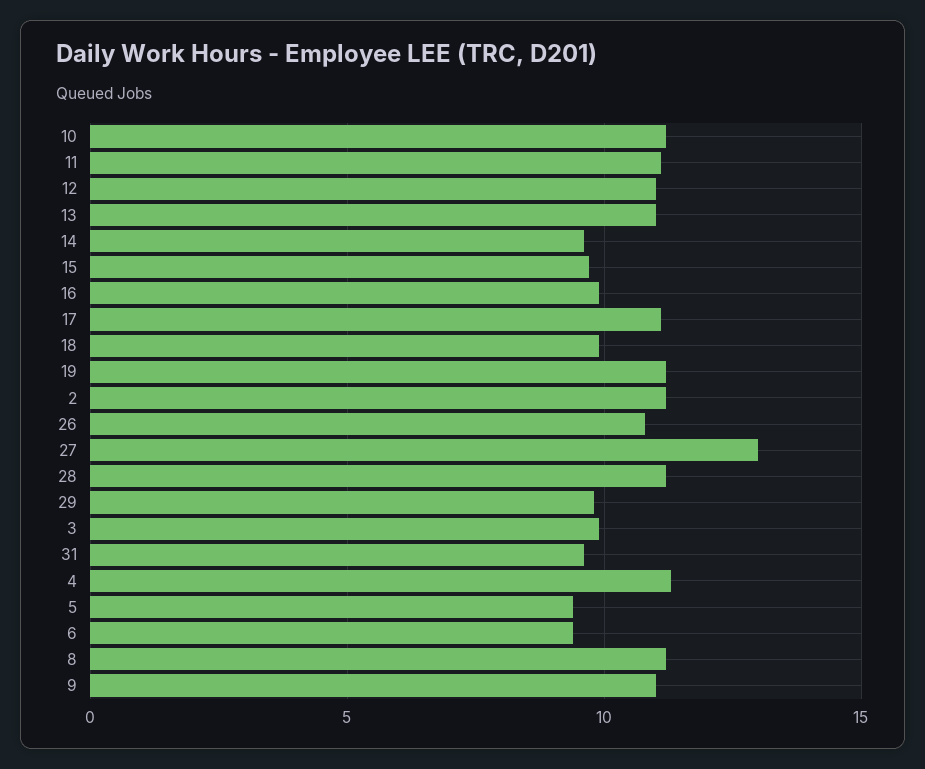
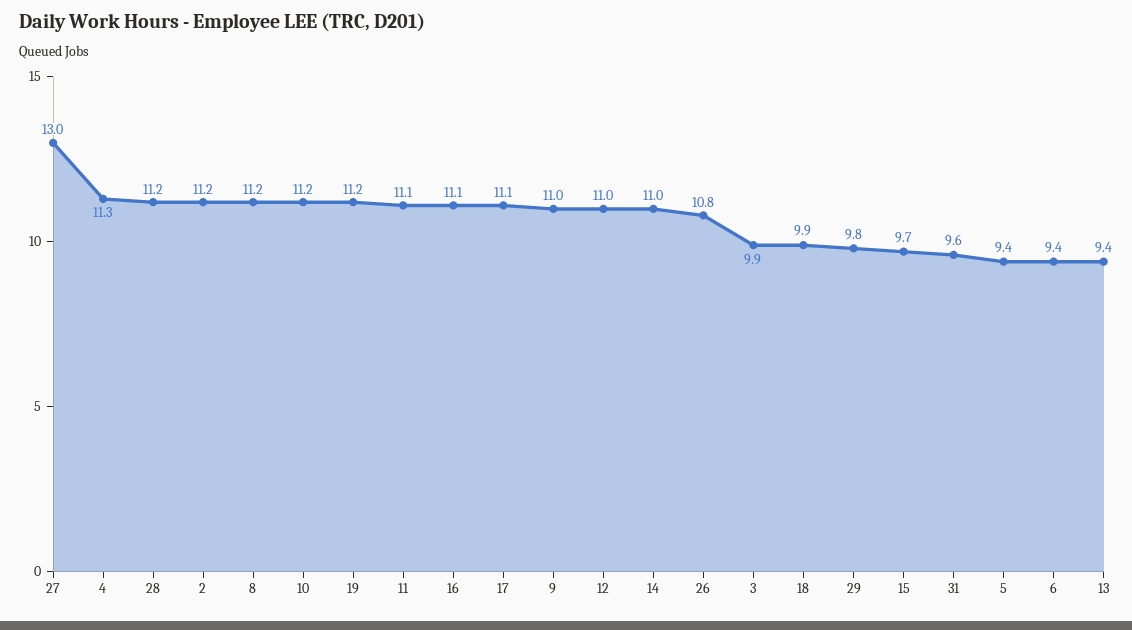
  {
    "10": 11.2,
    "11": 11.1,
    "12": 11,
-   "13": 11,
+   "13": 9.4,
-   "14": 9.5,
+   "14": 11,
    "15": 9.7,
-   "16": 10,
+   "16": 11.1,
    "17": 11.1,
    "18": 9.9,
    "19": 11.2,
    "2": 11.2,
    "26": 10.8,
    "27": 13,
    "28": 11.2,
    "29": 9.8,
    "3": 9.9,
    "31": 9.6,
    "4": 11.3,
    "5": 9.4,
    "6": 9.4,
    "8": 11.2,
    "9": 11
  }

